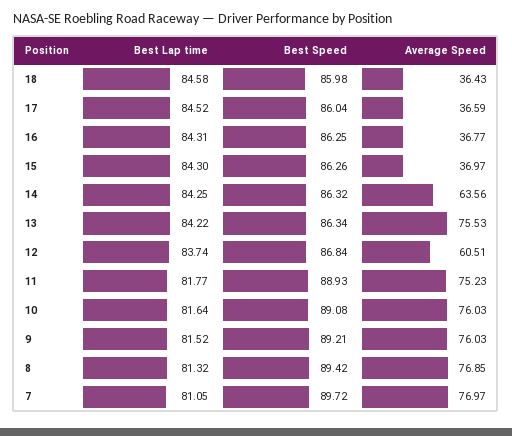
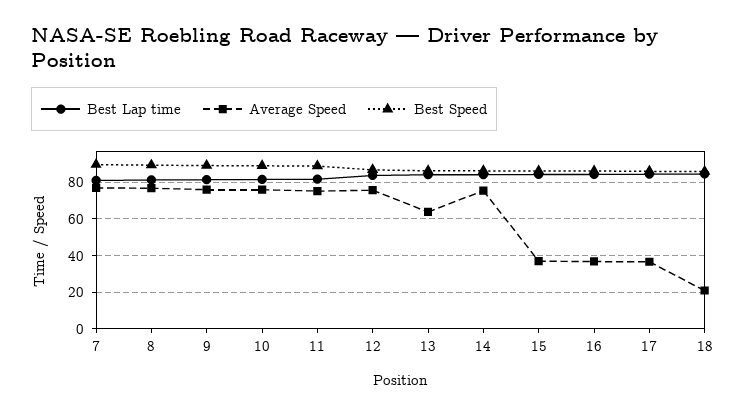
  {
    "Best Lap time": {
      "18": 84.58,
      "17": 84.52,
      "16": 84.31,
      "15": 84.3,
      "14": 84.25,
      "13": 84.22,
      "12": 83.74,
      "11": 81.77,
      "10": 81.64,
      "9": 81.52,
      "8": 81.32,
      "7": 81.05
    },
    "Best Speed": {
      "18": 85.98,
      "17": 86.04,
      "16": 86.25,
      "15": 86.26,
      "14": 86.32,
      "13": 86.34,
      "12": 86.84,
      "11": 88.93,
      "10": 89.08,
      "9": 89.21,
      "8": 89.42,
      "7": 89.72
    },
    "Average Speed": {
-     "18": 36.43,
+     "18": 20,
      "17": 36.59,
      "16": 36.77,
      "15": 36.97,
-     "14": 63.56,
+     "14": 75,
-     "13": 75.53,
+     "13": 65,
-     "12": 60.51,
+     "12": 75,
      "11": 75.23,
      "10": 76.03,
      "9": 76.03,
      "8": 76.85,
      "7": 76.97
    }
  }

